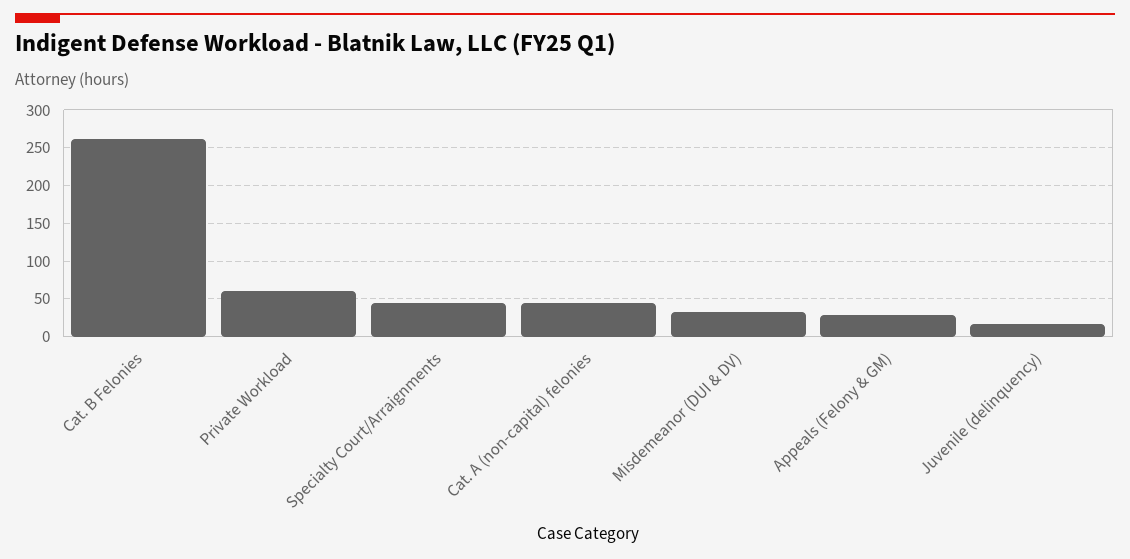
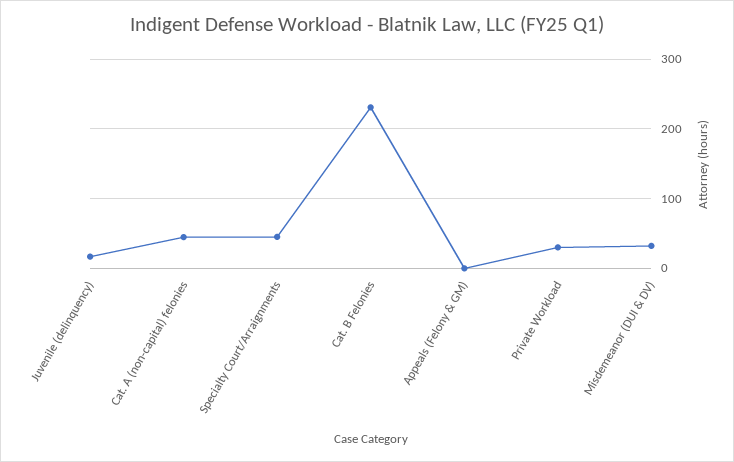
  {
-   "Cat. B Felonies": 260,
+   "Cat. B Felonies": 230,
-   "Private Workload": 60,
+   "Private Workload": 30,
    "Specialty Court/Arraignments": 50,
    "Cat. A (non-capital) felonies": 40,
    "Misdemeanor (DUI & DV)": 30,
-   "Appeals (Felony & GM)": 30,
+   "Appeals (Felony & GM)": 0,
    "Juvenile (delinquency)": 20
  }

